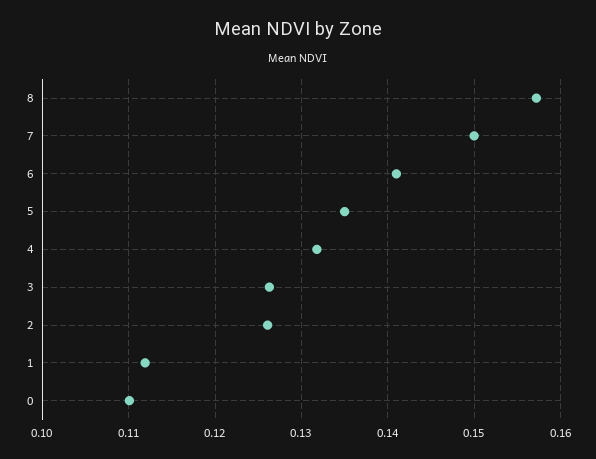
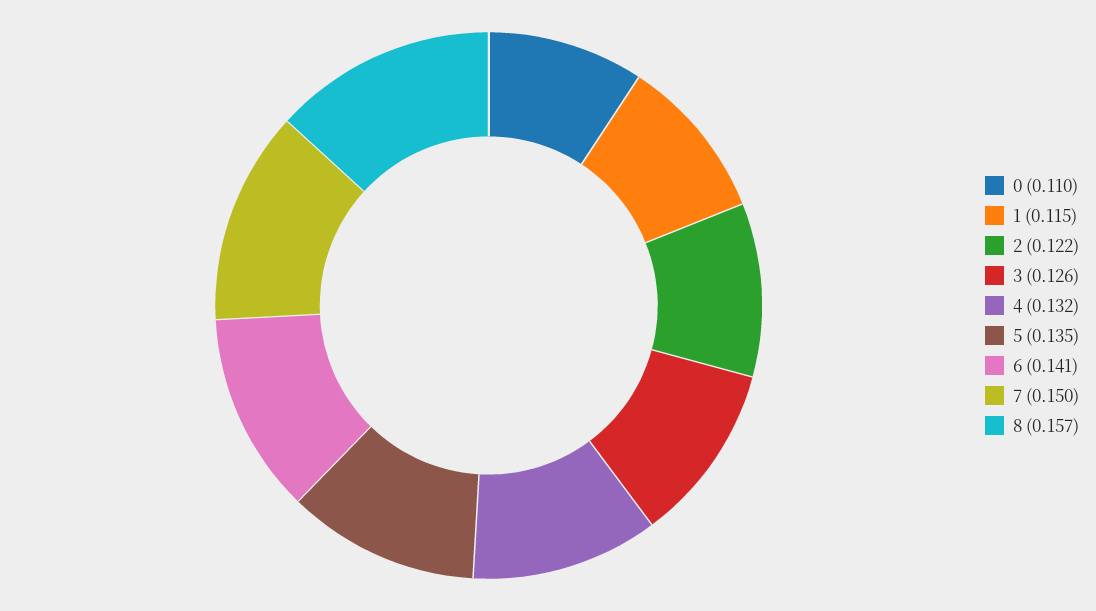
  {
    "8": 0.157,
    "7": 0.15,
    "6": 0.141,
    "5": 0.135,
    "4": 0.132,
    "3": 0.126,
-   "2": 0.126,
+   "2": 0.122,
-   "1": 0.112,
+   "1": 0.115,
    "0": 0.11
  }

